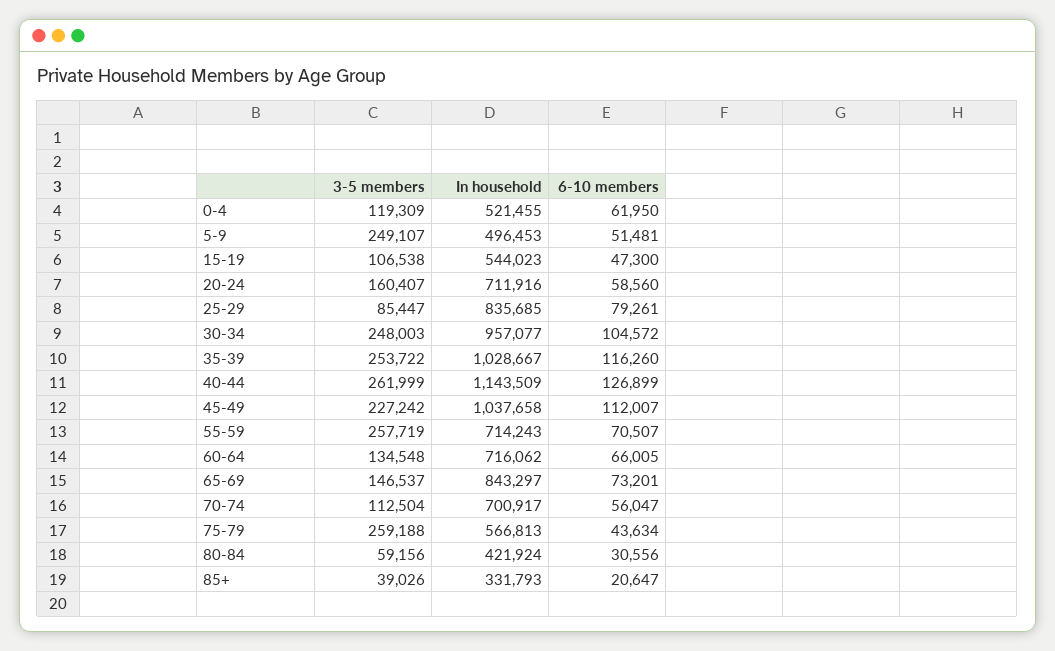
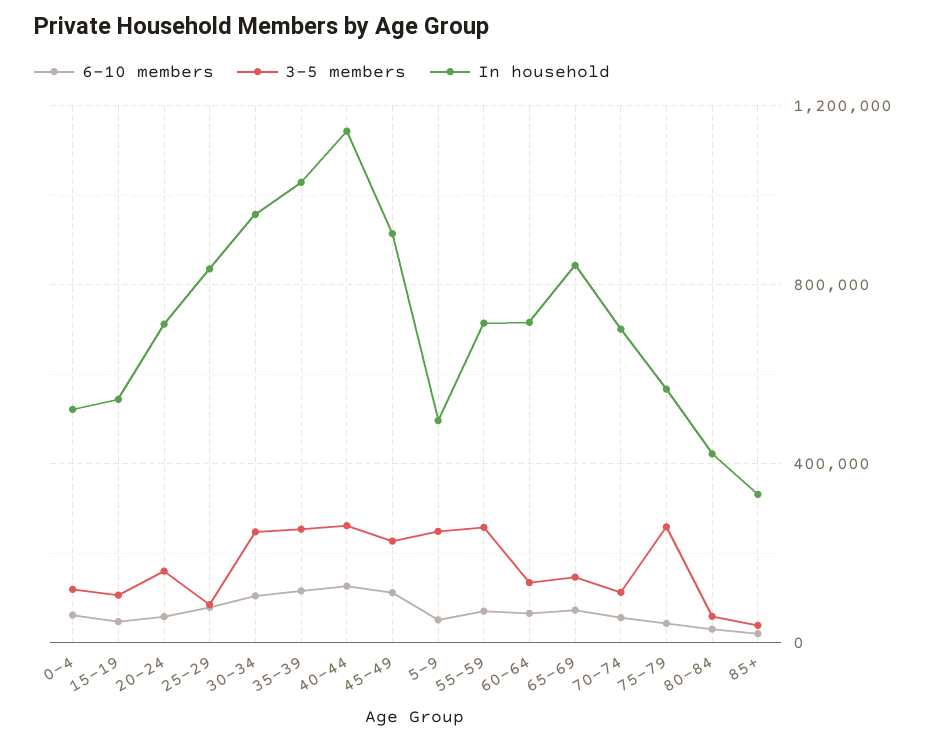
  {
    "3-5 members": {
      "0-4": 119309,
      "5-9": 249107,
      "15-19": 106538,
      "20-24": 160407,
      "25-29": 85447,
      "30-34": 248003,
      "35-39": 253722,
      "40-44": 261999,
      "45-49": 227242,
      "55-59": 257719,
      "60-64": 134548,
      "65-69": 146537,
      "70-74": 112504,
      "75-79": 259188,
      "80-84": 59156,
      "85+": 39026
    },
    "In household": {
      "0-4": 521455,
      "5-9": 496453,
      "15-19": 544023,
      "20-24": 711916,
      "25-29": 835685,
      "30-34": 957077,
      "35-39": 1028667,
      "40-44": 1143509,
-     "45-49": 1037658,
+     "45-49": 900000,
      "55-59": 714243,
      "60-64": 716062,
      "65-69": 843297,
      "70-74": 700917,
      "75-79": 566813,
      "80-84": 421924,
      "85+": 331793
    },
    "6-10 members": {
      "0-4": 61950,
      "5-9": 51481,
      "15-19": 47300,
      "20-24": 58560,
      "25-29": 79261,
      "30-34": 104572,
      "35-39": 116260,
      "40-44": 126899,
      "45-49": 112007,
      "55-59": 70507,
      "60-64": 66005,
      "65-69": 73201,
      "70-74": 56047,
      "75-79": 43634,
      "80-84": 30556,
      "85+": 20647
    }
  }

